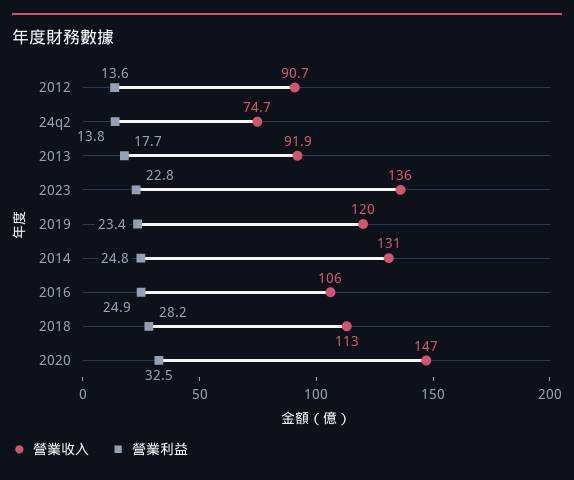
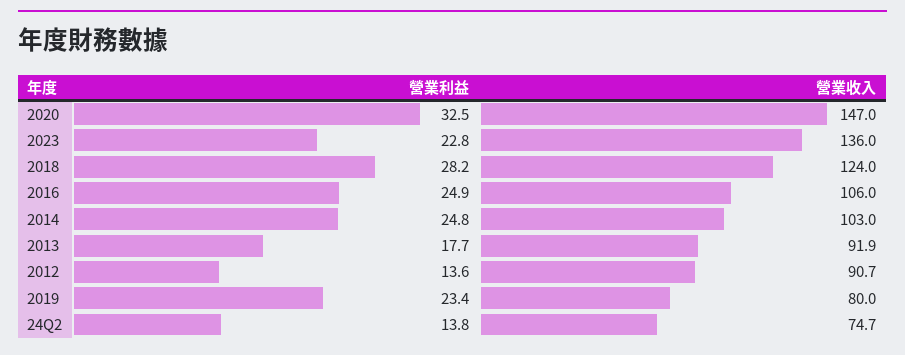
  {
    "營業收入": {
      "2012": 90.7,
      "24q2": 74.7,
      "2013": 91.9,
      "2023": 136,
-     "2019": 120,
+     "2019": 80,
-     "2014": 131,
+     "2014": 103,
      "2016": 106,
-     "2018": 113,
+     "2018": 124,
      "2020": 147
    },
    "營業利益": {
      "2012": 13.6,
      "24q2": 13.8,
      "2013": 17.7,
      "2023": 22.8,
      "2019": 23.4,
      "2014": 24.8,
      "2016": 24.9,
      "2018": 28.2,
      "2020": 32.5
    }
  }

